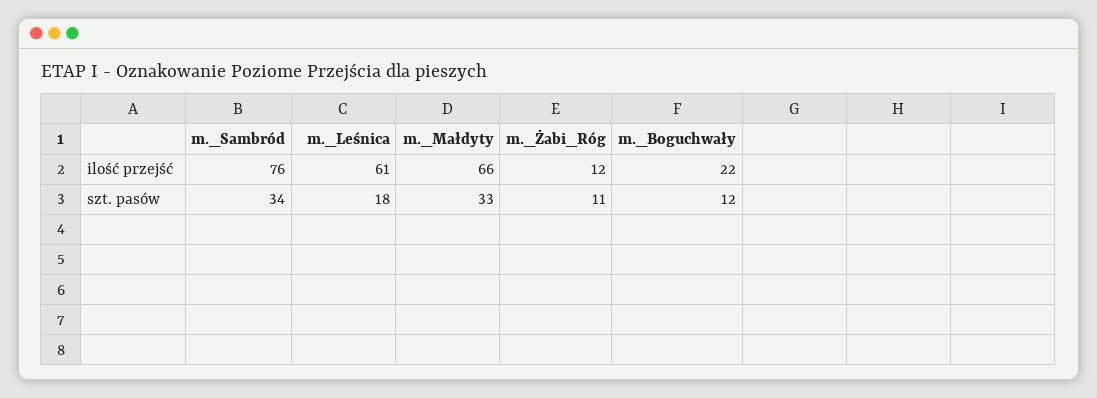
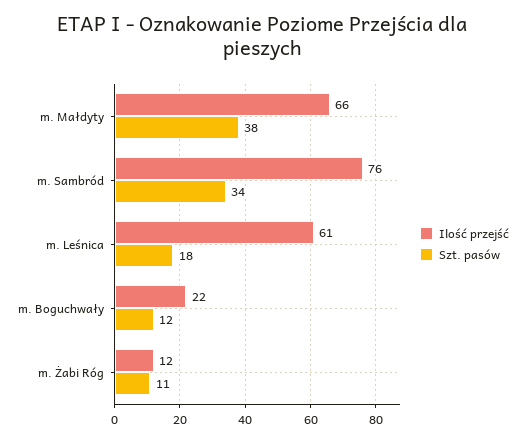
  {
    "ilość przejść": {
      "m._Sambród": 76,
      "m._Leśnica": 61,
      "m._Małdyty": 66,
      "m._Żabi_Róg": 12,
      "m._Boguchwały": 22
    },
    "szt. pasów": {
      "m._Sambród": 34,
      "m._Leśnica": 18,
-     "m._Małdyty": 33,
+     "m._Małdyty": 38,
      "m._Żabi_Róg": 11,
      "m._Boguchwały": 12
    }
  }

